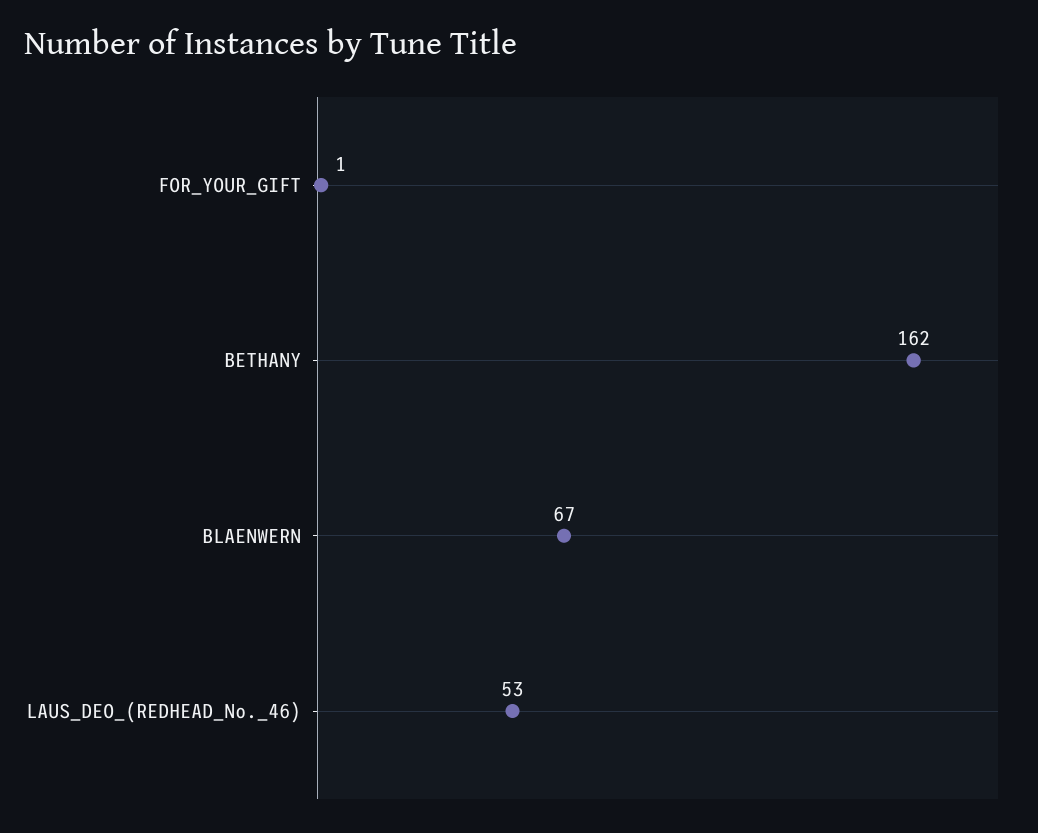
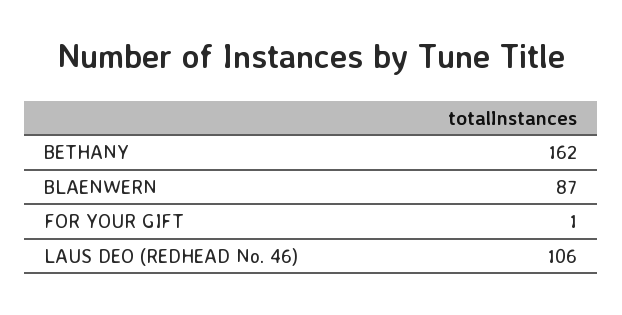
  {
    "FOR_YOUR_GIFT": 1,
    "BETHANY": 162,
-   "BLAENWERN": 67,
+   "BLAENWERN": 87,
-   "LAUS_DEO_(REDHEAD_No._46)": 53
+   "LAUS_DEO_(REDHEAD_No._46)": 106
  }

